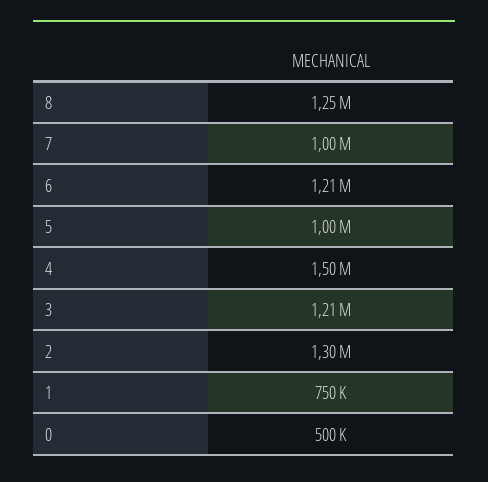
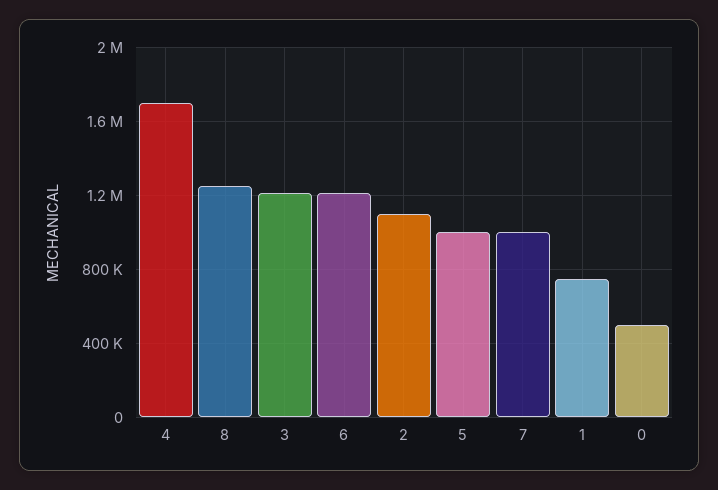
  {
    "8": 1250000,
    "7": 1000000,
    "6": 1210000,
    "5": 1000000,
-   "4": 1500000,
+   "4": 1700000,
    "3": 1210000,
-   "2": 1300000,
+   "2": 1100000,
    "1": 750000,
    "0": 500000
  }

